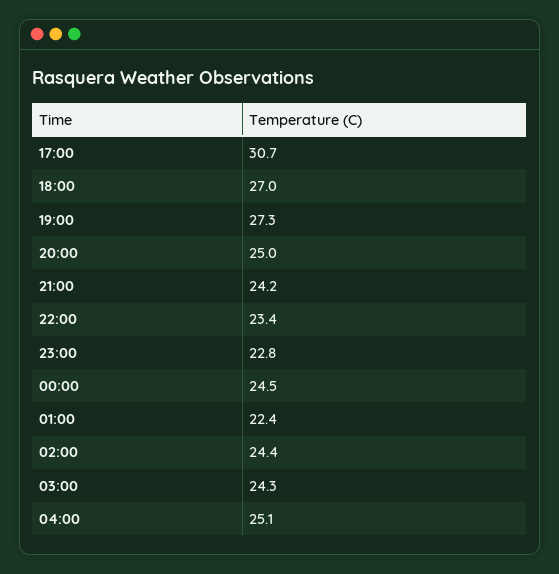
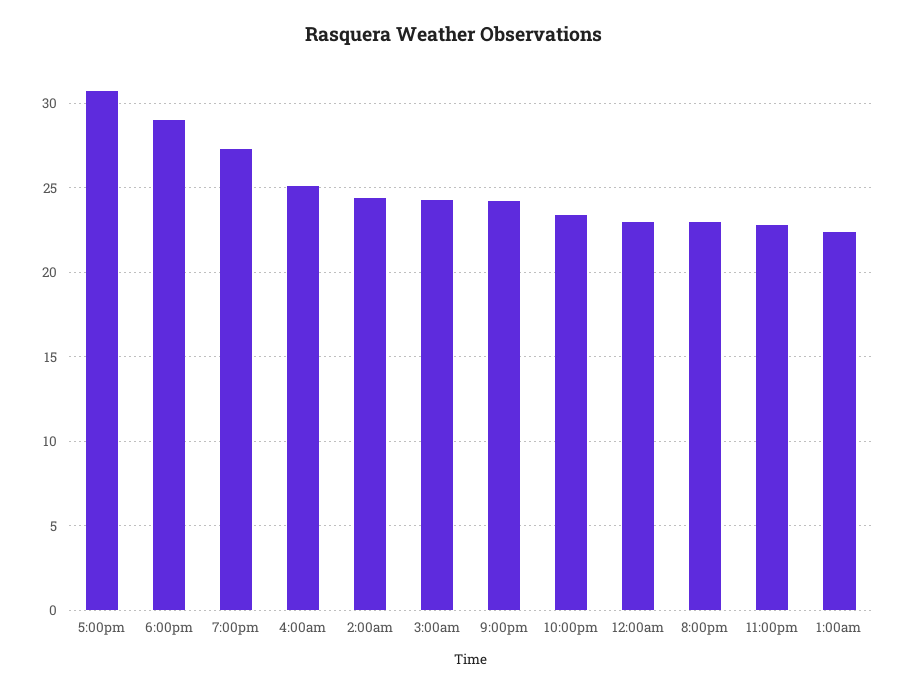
  {
    "17:00": 30.7,
-   "18:00": 27,
+   "18:00": 29,
    "19:00": 27.3,
-   "20:00": 25,
+   "20:00": 23,
    "21:00": 24.2,
    "22:00": 23.4,
    "23:00": 22.8,
-   "00:00": 24.5,
+   "00:00": 23,
    "01:00": 22.4,
    "02:00": 24.4,
    "03:00": 24.3,
    "04:00": 25.1
  }

